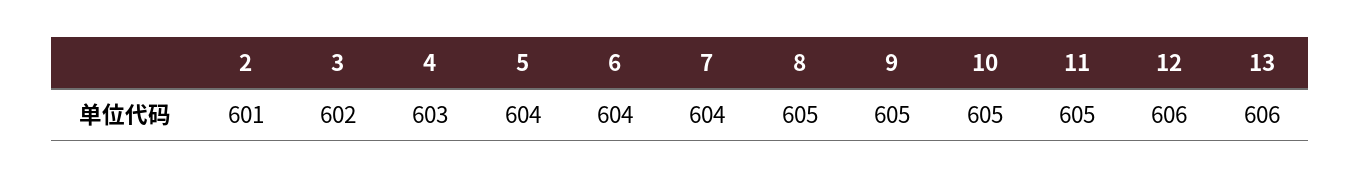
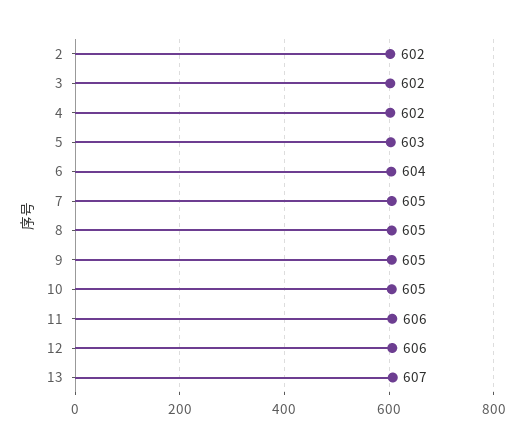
  {
-   "2": 601,
+   "2": 602,
    "3": 602,
-   "4": 603,
+   "4": 602,
-   "5": 604,
+   "5": 603,
    "6": 604,
-   "7": 604,
+   "7": 605,
    "8": 605,
    "9": 605,
    "10": 605,
-   "11": 605,
+   "11": 606,
    "12": 606,
-   "13": 606
+   "13": 607
  }

